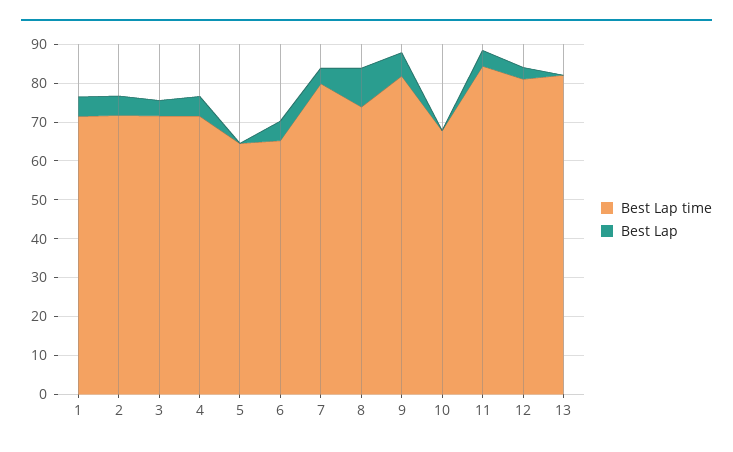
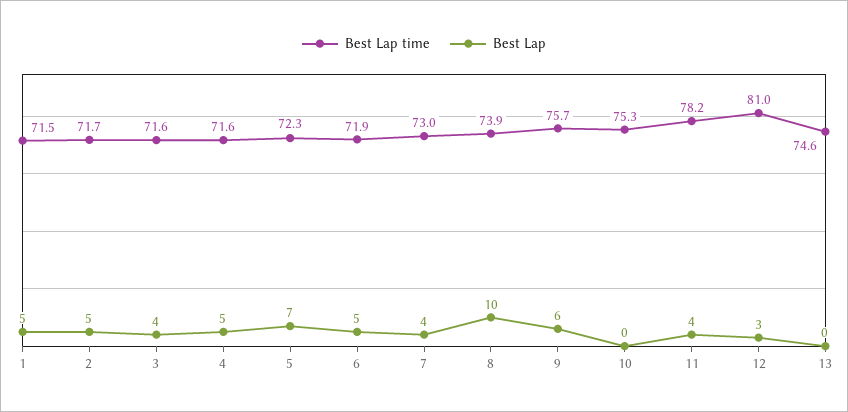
  {
    "Best Lap time": {
      "1": 71.5,
      "2": 71.7,
      "3": 71.6,
      "4": 71.6,
-     "5": 65,
+     "5": 72.3,
-     "6": 65,
+     "6": 71.9,
-     "7": 80,
+     "7": 73,
      "8": 73.9,
-     "9": 82.5,
+     "9": 75.7,
-     "10": 67.5,
+     "10": 75.3,
-     "11": 85,
+     "11": 78.2,
      "12": 81,
-     "13": 82.5
+     "13": 74.6
    },
    "Best Lap": {
      "1": 5,
      "2": 5,
      "3": 4,
      "4": 5,
-     "5": 0,
+     "5": 7,
      "6": 5,
      "7": 4,
      "8": 10,
      "9": 6,
      "10": 0,
      "11": 4,
      "12": 3,
      "13": 0
    }
  }

